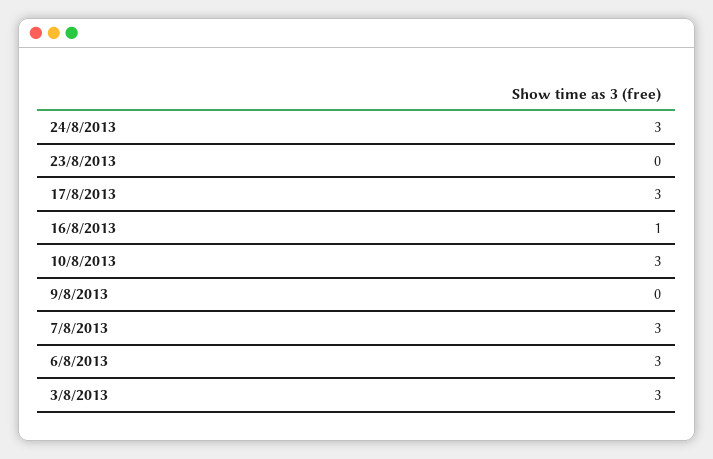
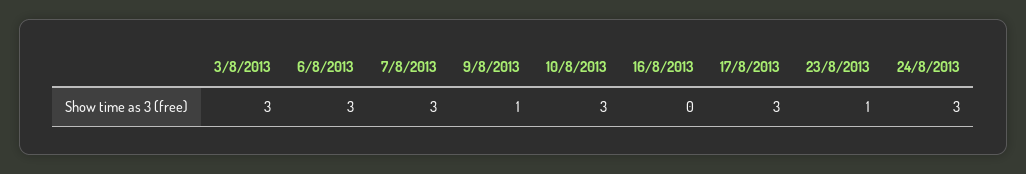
  {
    "24/8/2013": 3,
-   "23/8/2013": 0,
+   "23/8/2013": 1,
    "17/8/2013": 3,
-   "16/8/2013": 1,
+   "16/8/2013": 0,
    "10/8/2013": 3,
-   "9/8/2013": 0,
+   "9/8/2013": 1,
    "7/8/2013": 3,
    "6/8/2013": 3,
    "3/8/2013": 3
  }

